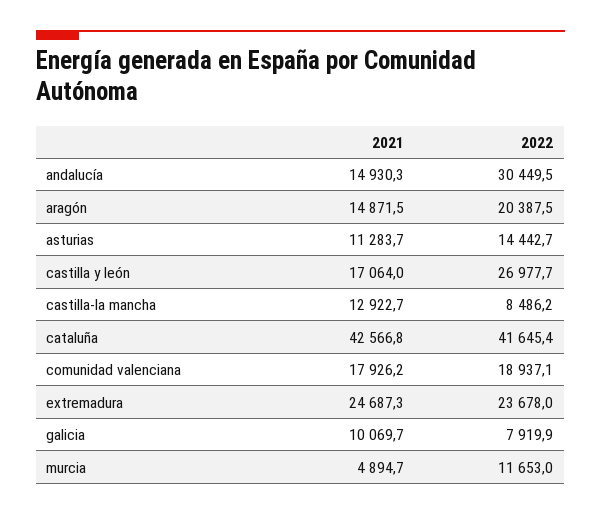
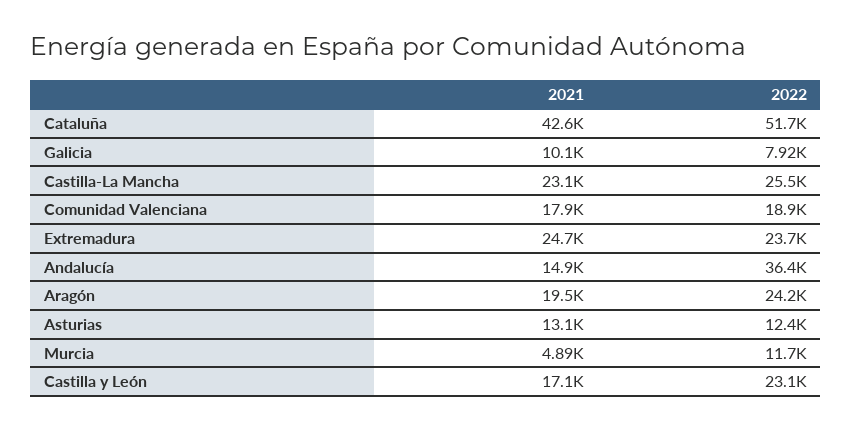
  {
    "2021": {
      "andalucía": 14930.3,
-     "aragón": 14871.5,
+     "aragón": 19500,
-     "asturias": 11283.7,
+     "asturias": 13100,
      "castilla y león": 17064,
-     "castilla-la mancha": 12922.7,
+     "castilla-la mancha": 23100,
      "cataluña": 42566.8,
      "comunidad valenciana": 17926.2,
      "extremadura": 24687.3,
      "galicia": 10069.7,
      "murcia": 4894.7
    },
    "2022": {
-     "andalucía": 30449.5,
+     "andalucía": 36400,
-     "aragón": 20387.5,
+     "aragón": 24200,
-     "asturias": 14442.7,
+     "asturias": 12400,
-     "castilla y león": 26977.7,
+     "castilla y león": 23100,
-     "castilla-la mancha": 8486.2,
+     "castilla-la mancha": 25500,
-     "cataluña": 41645.4,
+     "cataluña": 51700,
      "comunidad valenciana": 18937.1,
      "extremadura": 23678,
      "galicia": 7919.9,
      "murcia": 11653
    }
  }

